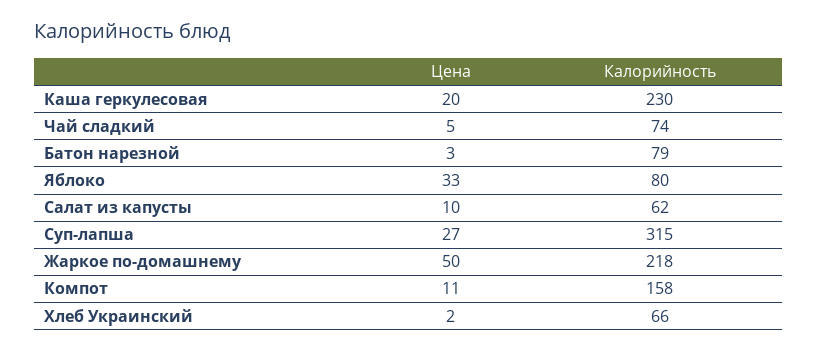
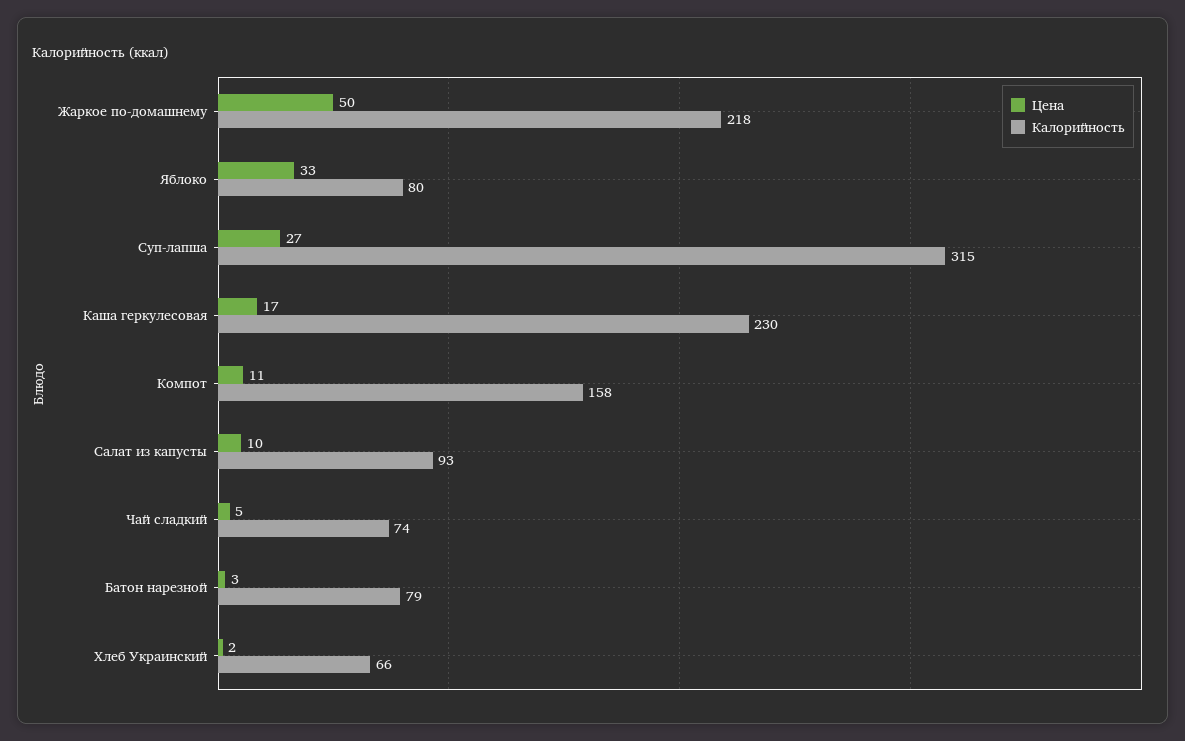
  {
    "Цена": {
-     "Каша геркулесовая": 20,
+     "Каша геркулесовая": 17,
      "Чай сладкий": 5,
      "Батон нарезной": 3,
      "Яблоко": 33,
      "Салат из капусты": 10,
      "Суп-лапша": 27,
      "Жаркое по-домашнему": 50,
      "Компот": 11,
      "Хлеб Украинский": 2
    },
    "Калорийность": {
      "Каша геркулесовая": 230,
      "Чай сладкий": 74,
      "Батон нарезной": 79,
      "Яблоко": 80,
-     "Салат из капусты": 62,
+     "Салат из капусты": 93,
      "Суп-лапша": 315,
      "Жаркое по-домашнему": 218,
      "Компот": 158,
      "Хлеб Украинский": 66
    }
  }

